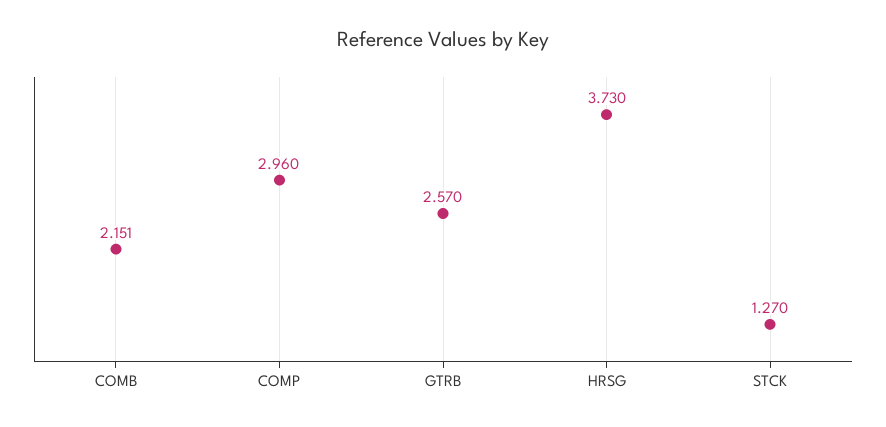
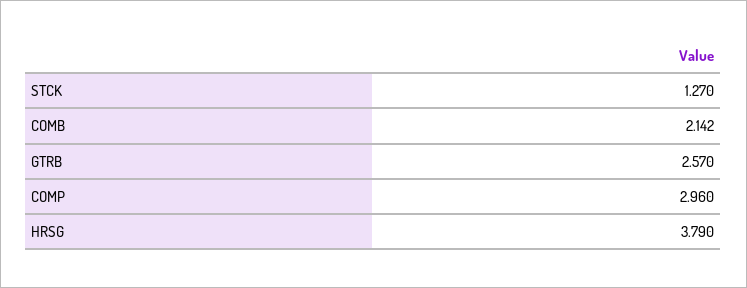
  {
-   "COMB": 2.151,
+   "COMB": 2.142,
    "COMP": 2.96,
    "GTRB": 2.57,
-   "HRSG": 3.73,
+   "HRSG": 3.79,
    "STCK": 1.27
  }

